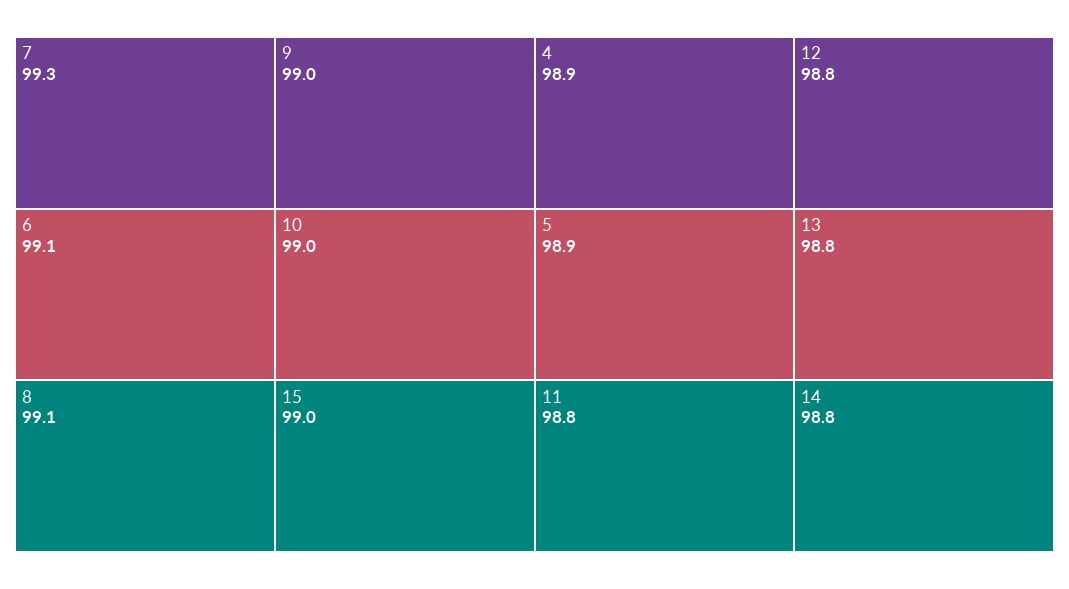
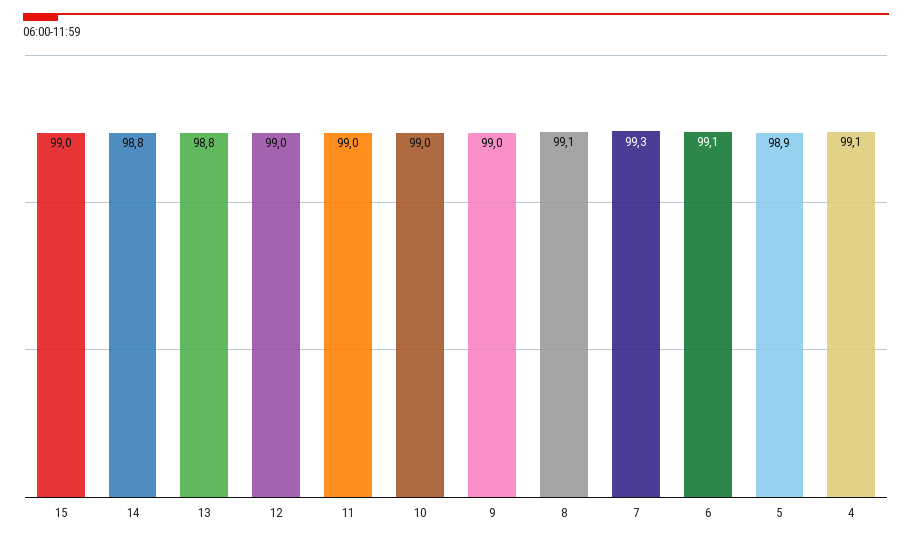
  {
    "7": 99.3,
    "6": 99.1,
    "8": 99.1,
    "9": 99,
    "10": 99,
    "15": 99,
-   "4": 98.9,
+   "4": 99.1,
    "5": 98.9,
-   "11": 98.8,
+   "11": 99,
-   "12": 98.8,
+   "12": 99,
    "13": 98.8,
    "14": 98.8
  }

